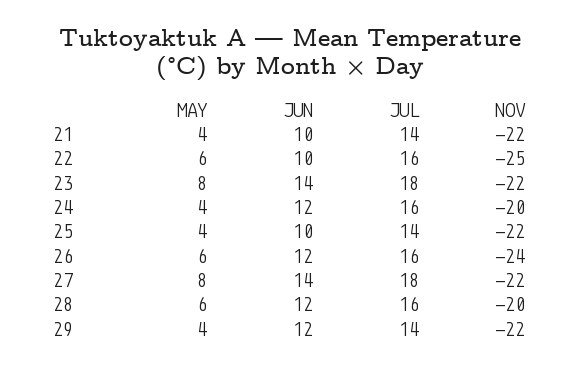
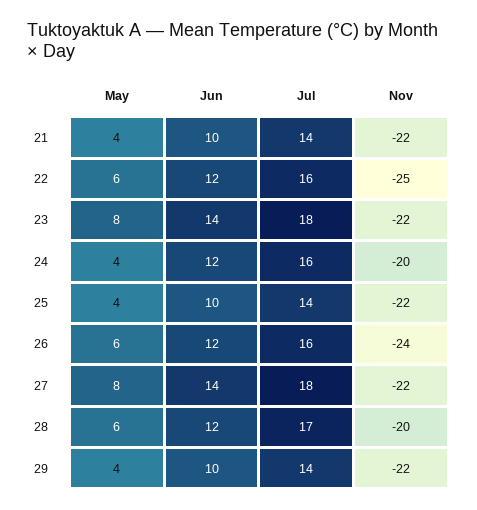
  {
    "MAY": {
      "21": 4,
      "22": 6,
      "23": 8,
      "24": 4,
      "25": 4,
      "26": 6,
      "27": 8,
      "28": 6,
      "29": 4
    },
    "JUN": {
      "21": 10,
-     "22": 10,
+     "22": 12,
      "23": 14,
      "24": 12,
      "25": 10,
      "26": 12,
      "27": 14,
      "28": 12,
-     "29": 12
+     "29": 10
    },
    "JUL": {
      "21": 14,
      "22": 16,
      "23": 18,
      "24": 16,
      "25": 14,
      "26": 16,
      "27": 18,
-     "28": 16,
+     "28": 17,
      "29": 14
    },
    "NOV": {
      "21": -22,
      "22": -25,
      "23": -22,
      "24": -20,
      "25": -22,
      "26": -24,
      "27": -22,
      "28": -20,
      "29": -22
    }
  }

